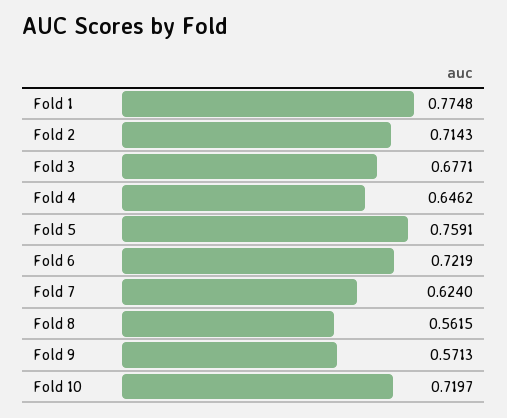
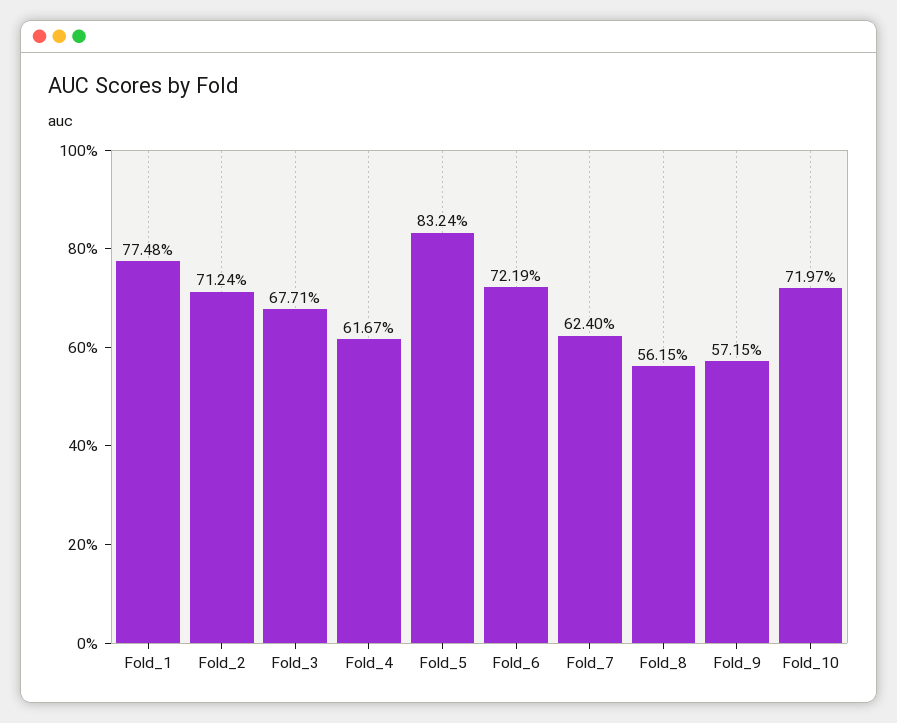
  {
    "Fold 1": 0.7748,
-   "Fold 2": 0.7143,
+   "Fold 2": 0.7124,
    "Fold 3": 0.6771,
-   "Fold 4": 0.6462,
+   "Fold 4": 0.6167,
-   "Fold 5": 0.7591,
+   "Fold 5": 0.8324,
    "Fold 6": 0.7219,
    "Fold 7": 0.624,
    "Fold 8": 0.5615,
-   "Fold 9": 0.5713,
+   "Fold 9": 0.5715,
    "Fold 10": 0.7197
  }

